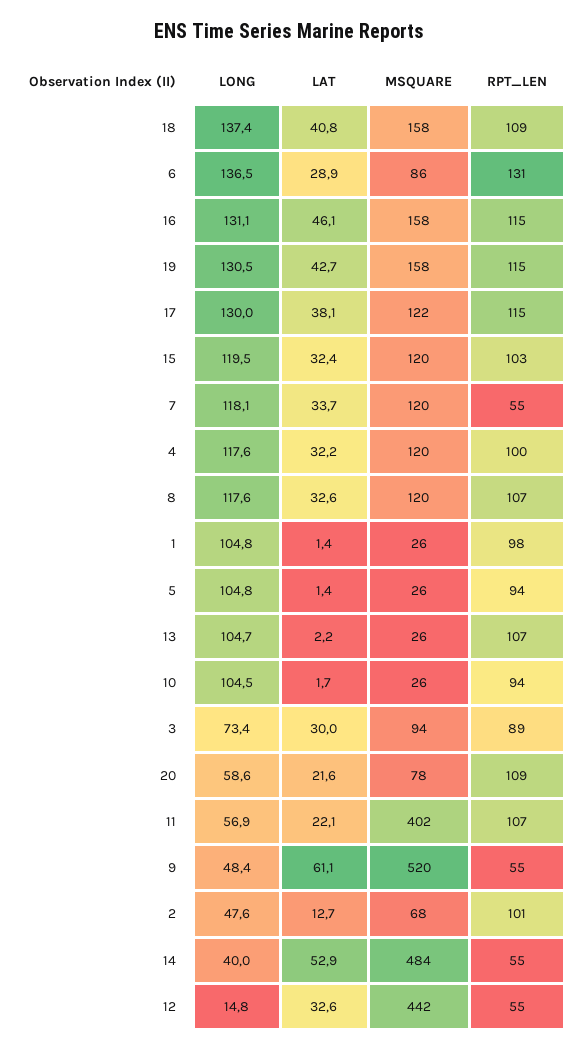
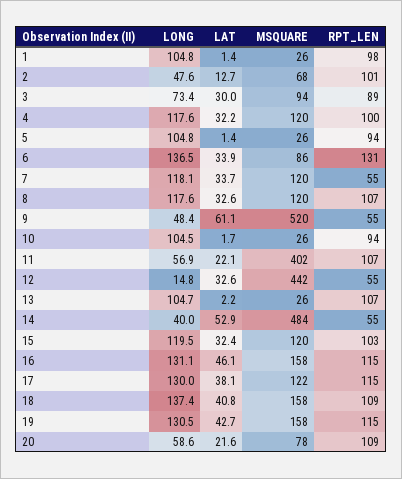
  {
    "LONG": {
      "18": 137.4,
      "6": 136.5,
      "16": 131.1,
      "19": 130.5,
      "17": 130,
      "15": 119.5,
      "7": 118.1,
      "4": 117.6,
      "8": 117.6,
      "1": 104.8,
      "5": 104.8,
      "13": 104.7,
      "10": 104.5,
      "3": 73.4,
      "20": 58.6,
      "11": 56.9,
      "9": 48.4,
      "2": 47.6,
      "14": 40,
      "12": 14.8
    },
    "LAT": {
      "18": 40.8,
-     "6": 28.9,
+     "6": 33.9,
      "16": 46.1,
      "19": 42.7,
      "17": 38.1,
      "15": 32.4,
      "7": 33.7,
      "4": 32.2,
      "8": 32.6,
      "1": 1.4,
      "5": 1.4,
      "13": 2.2,
      "10": 1.7,
      "3": 30,
      "20": 21.6,
      "11": 22.1,
      "9": 61.1,
      "2": 12.7,
      "14": 52.9,
      "12": 32.6
    },
    "MSQUARE": {
      "18": 158,
      "6": 86,
      "16": 158,
      "19": 158,
      "17": 122,
      "15": 120,
      "7": 120,
      "4": 120,
      "8": 120,
      "1": 26,
      "5": 26,
      "13": 26,
      "10": 26,
      "3": 94,
      "20": 78,
      "11": 402,
      "9": 520,
      "2": 68,
      "14": 484,
      "12": 442
    },
    "RPT_LEN": {
      "18": 109,
      "6": 131,
      "16": 115,
      "19": 115,
      "17": 115,
      "15": 103,
      "7": 55,
      "4": 100,
      "8": 107,
      "1": 98,
      "5": 94,
      "13": 107,
      "10": 94,
      "3": 89,
      "20": 109,
      "11": 107,
      "9": 55,
      "2": 101,
      "14": 55,
      "12": 55
    }
  }

